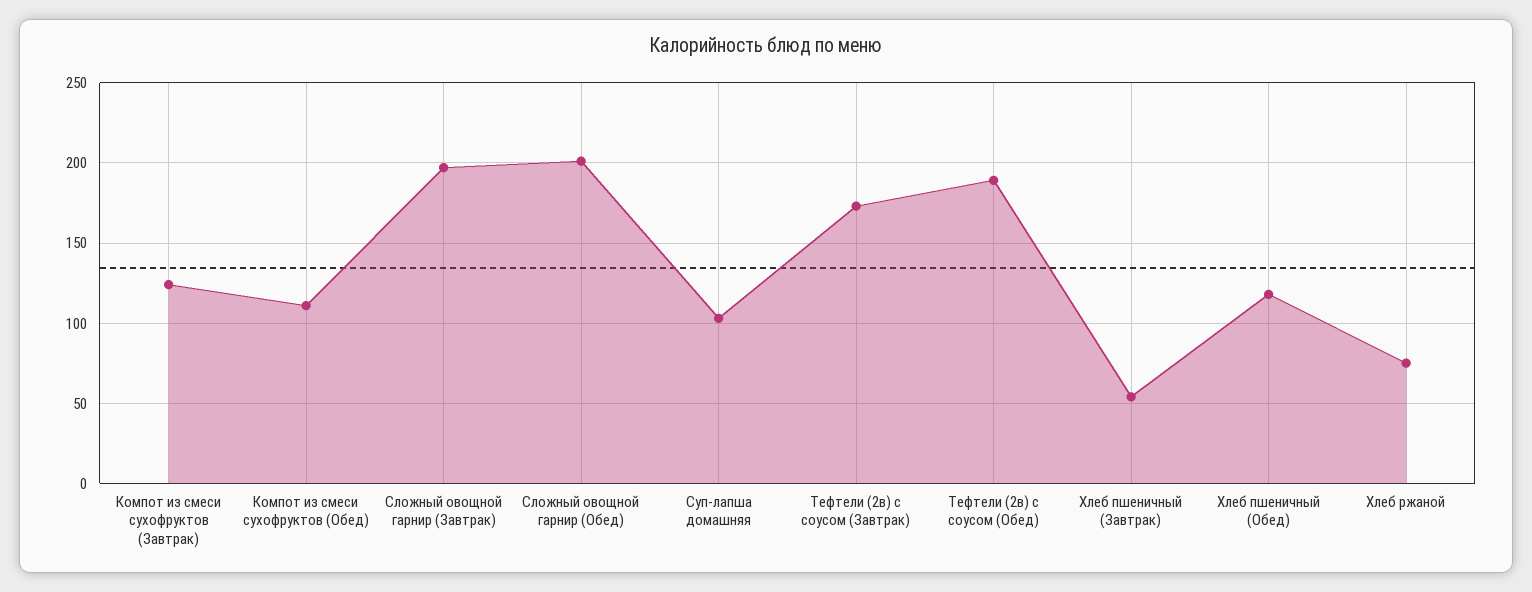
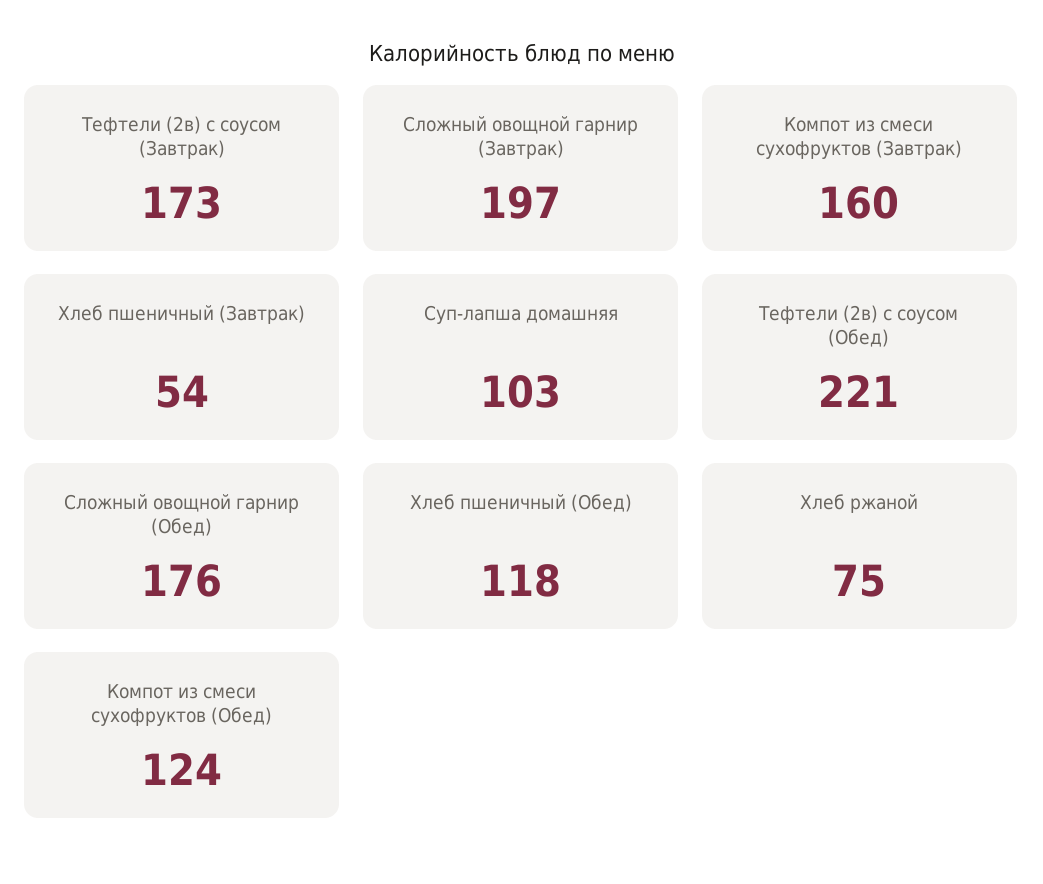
  {
-   "Компот из смеси сухофруктов (Завтрак)": 125,
+   "Компот из смеси сухофруктов (Завтрак)": 160,
-   "Компот из смеси сухофруктов (Обед)": 110,
+   "Компот из смеси сухофруктов (Обед)": 124,
    "Сложный овощной гарнир (Завтрак)": 197,
-   "Сложный овощной гарнир (Обед)": 200,
+   "Сложный овощной гарнир (Обед)": 176,
    "Суп-лапша домашняя": 103,
    "Тефтели (2в) с соусом (Завтрак)": 173,
-   "Тефтели (2в) с соусом (Обед)": 190,
+   "Тефтели (2в) с соусом (Обед)": 221,
    "Хлеб пшеничный (Завтрак)": 54,
    "Хлеб пшеничный (Обед)": 118,
    "Хлеб ржаной": 75
  }

